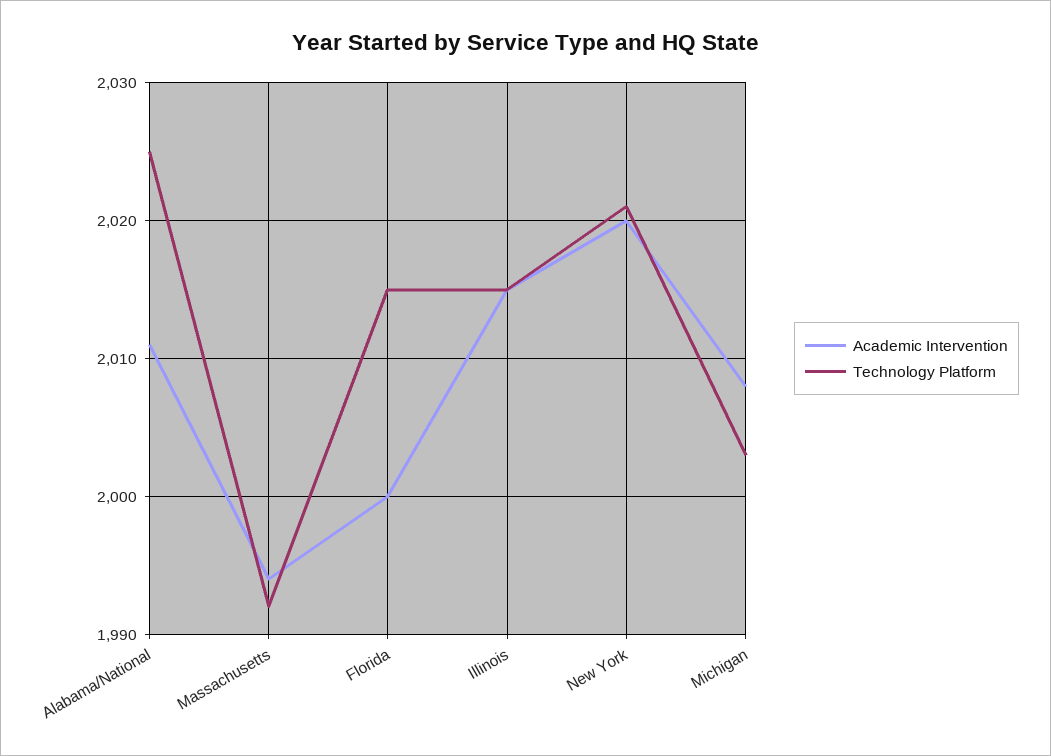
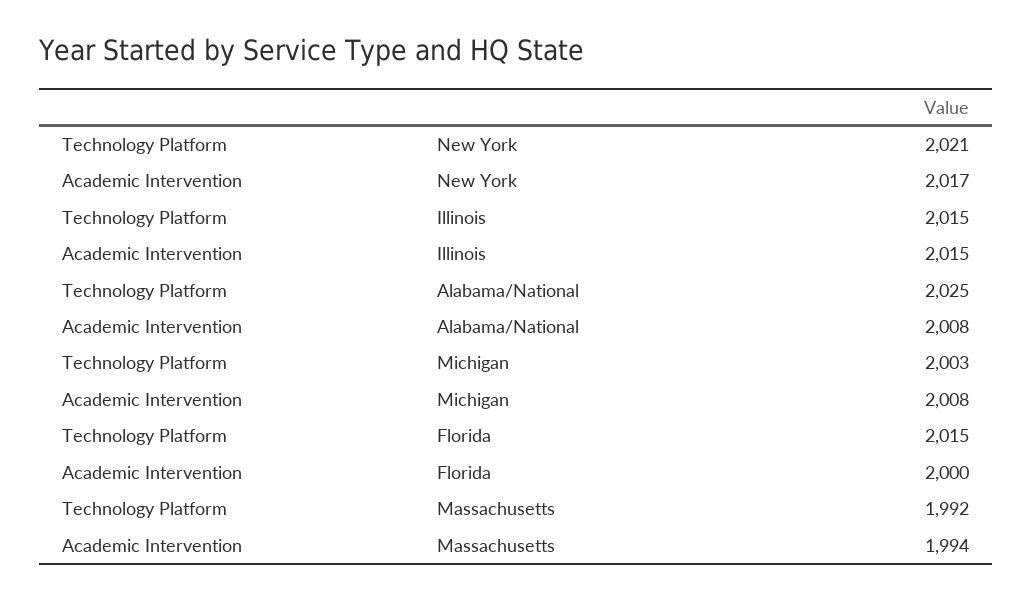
  {
    "Academic Intervention": {
-     "Alabama/National": 2011,
+     "Alabama/National": 2008,
      "Massachusetts": 1994,
      "Florida": 2000,
      "Illinois": 2015,
-     "New York": 2020,
+     "New York": 2017,
      "Michigan": 2008
    },
    "Technology Platform": {
      "Alabama/National": 2025,
      "Massachusetts": 1992,
      "Florida": 2015,
      "Illinois": 2015,
      "New York": 2021,
      "Michigan": 2003
    }
  }

